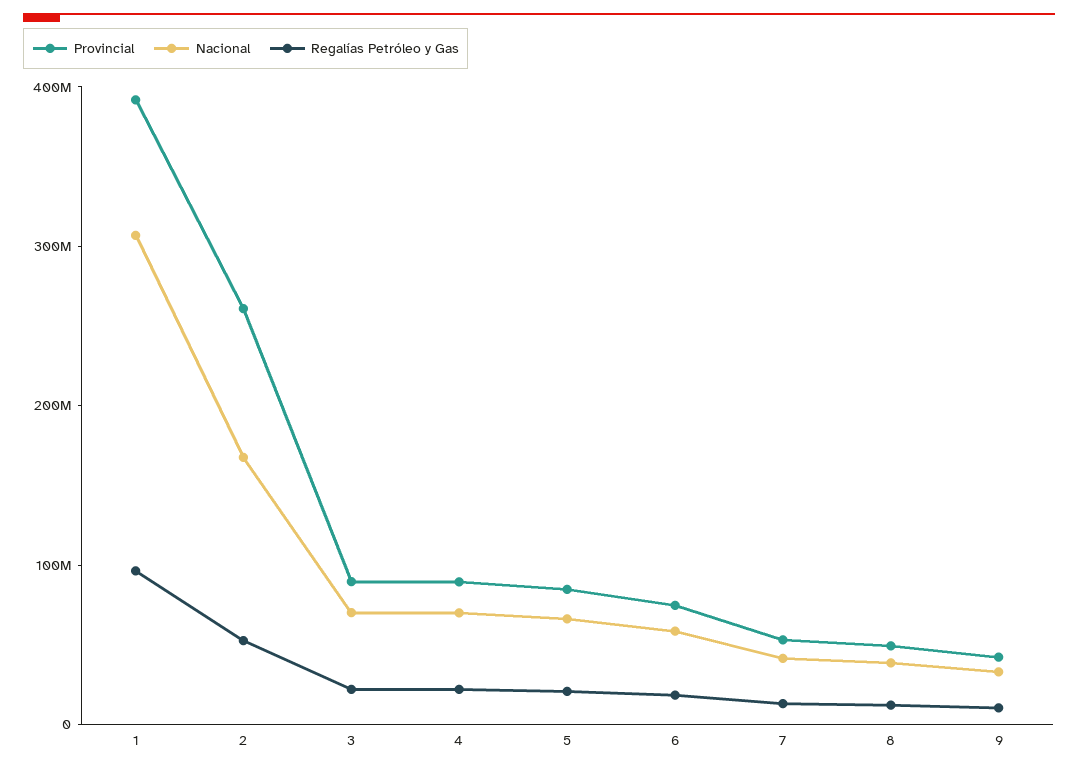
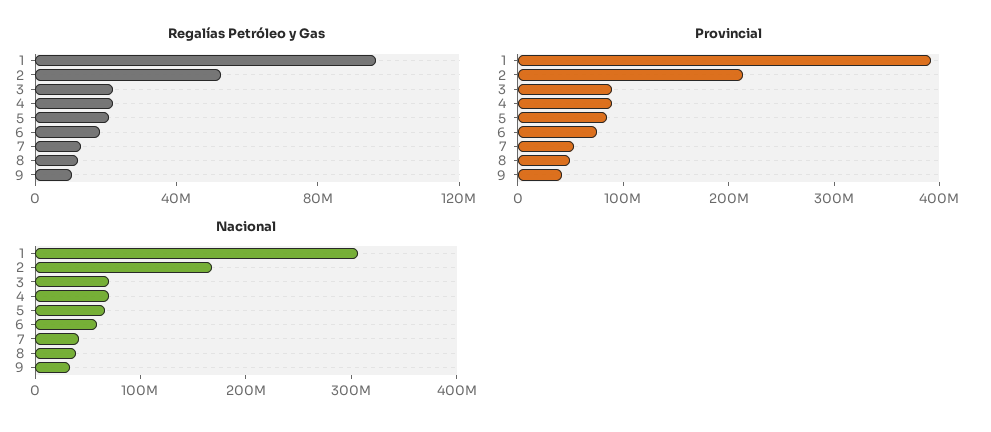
  {
    "Provincial": {
      "1": 400000000,
-     "2": 260000000,
+     "2": 220000000,
      "3": 80000000,
      "4": 80000000,
      "5": 80000000,
      "6": 80000000,
      "7": 60000000,
      "8": 40000000,
      "9": 40000000
    },
    "Nacional": {
      "1": 300000000,
      "2": 160000000,
      "3": 80000000,
      "4": 80000000,
      "5": 60000000,
      "6": 60000000,
      "7": 40000000,
      "8": 40000000,
      "9": 40000000
    },
    "Regalías Petróleo y Gas": {
      "1": 100000000,
      "2": 50000000,
      "3": 20000000,
      "4": 20000000,
      "5": 20000000,
      "6": 20000000,
      "7": 10000000,
      "8": 10000000,
      "9": 10000000
    }
  }

